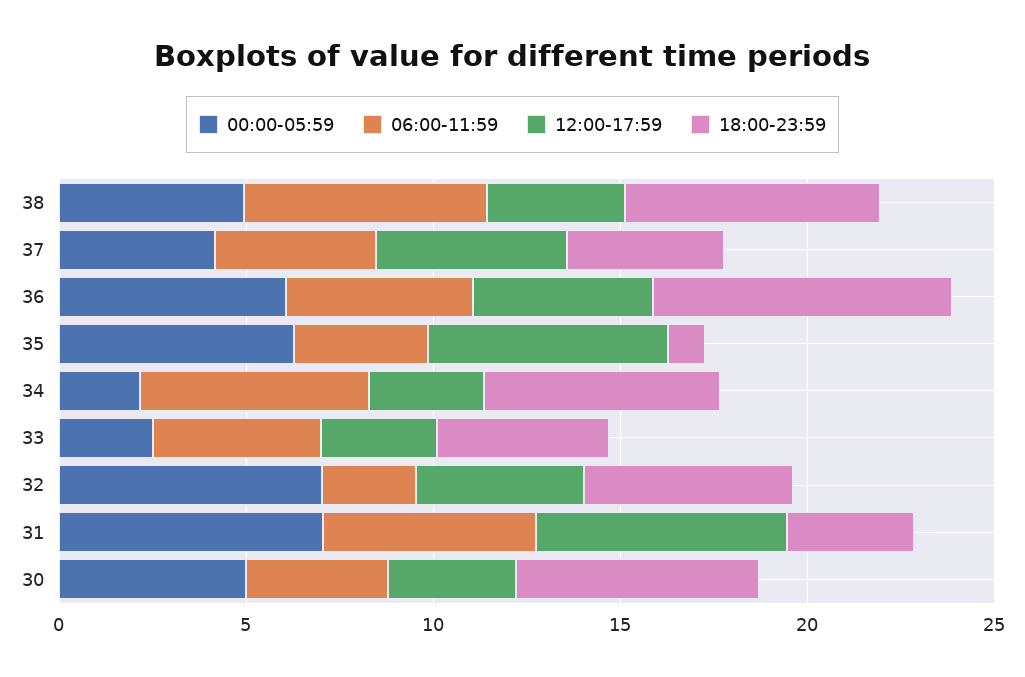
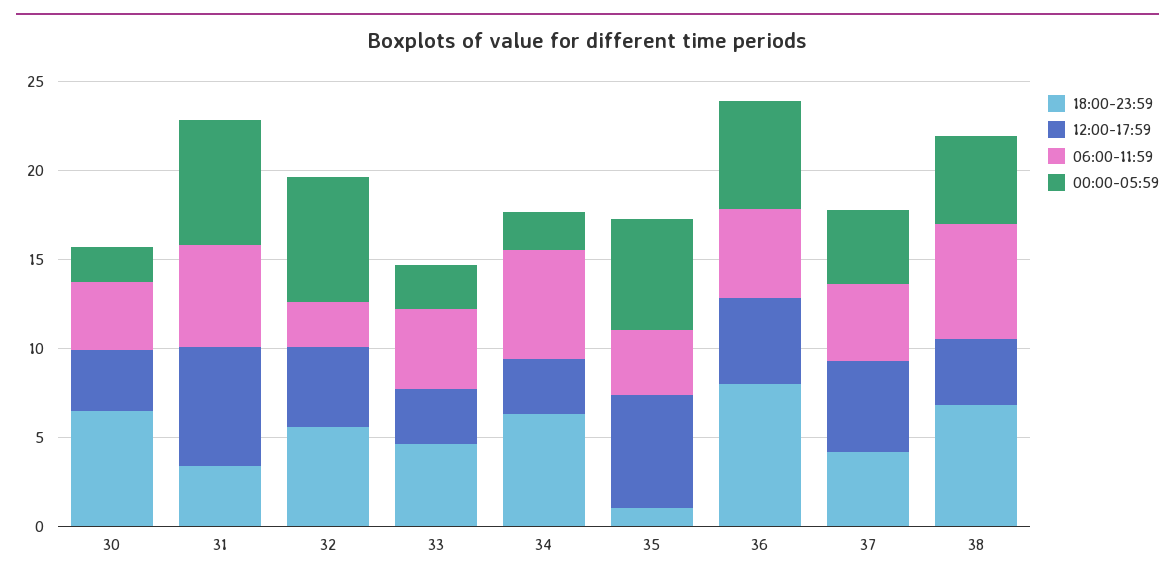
  {
    "00:00-05:59": {
      "38": 5,
      "37": 4,
      "36": 6,
      "35": 6,
      "34": 2,
      "33": 3,
      "32": 7,
      "31": 7,
-     "30": 5
+     "30": 2
    },
    "06:00-11:59": {
      "38": 7,
      "37": 4,
      "36": 5,
      "35": 4,
      "34": 6,
      "33": 5,
      "32": 3,
      "31": 6,
      "30": 4
    },
    "12:00-17:59": {
      "38": 4,
      "37": 5,
      "36": 5,
      "35": 6,
      "34": 3,
      "33": 3,
      "32": 5,
      "31": 7,
      "30": 3
    },
    "18:00-23:59": {
      "38": 7,
      "37": 4,
      "36": 8,
      "35": 1,
      "34": 6,
      "33": 5,
      "32": 6,
      "31": 3,
      "30": 7
    }
  }

